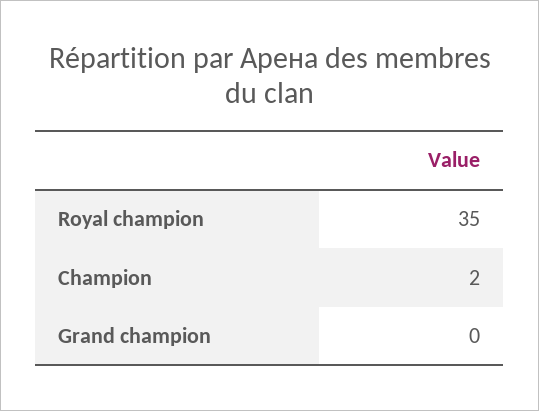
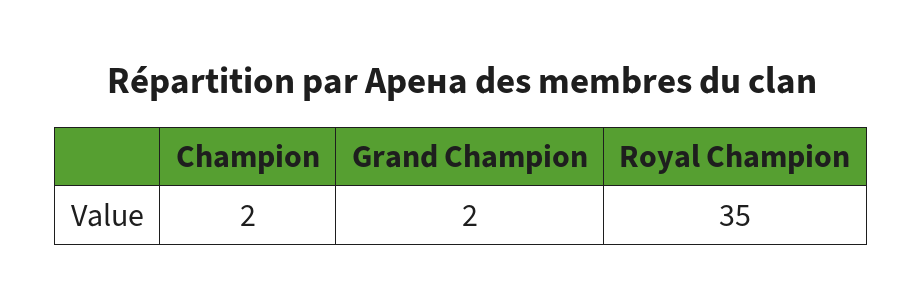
  {
    "Royal champion": 35,
    "Champion": 2,
-   "Grand champion": 0
+   "Grand champion": 2
  }

